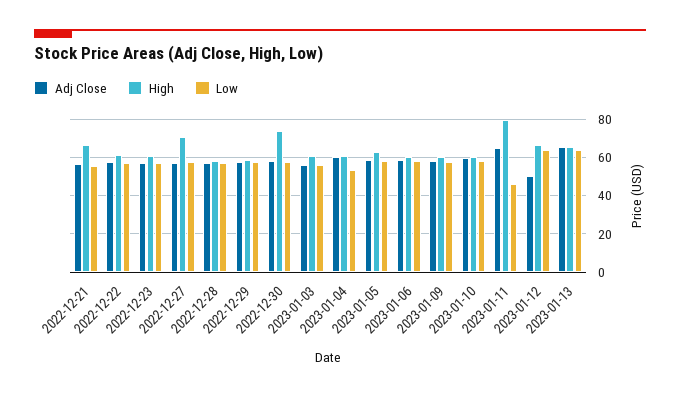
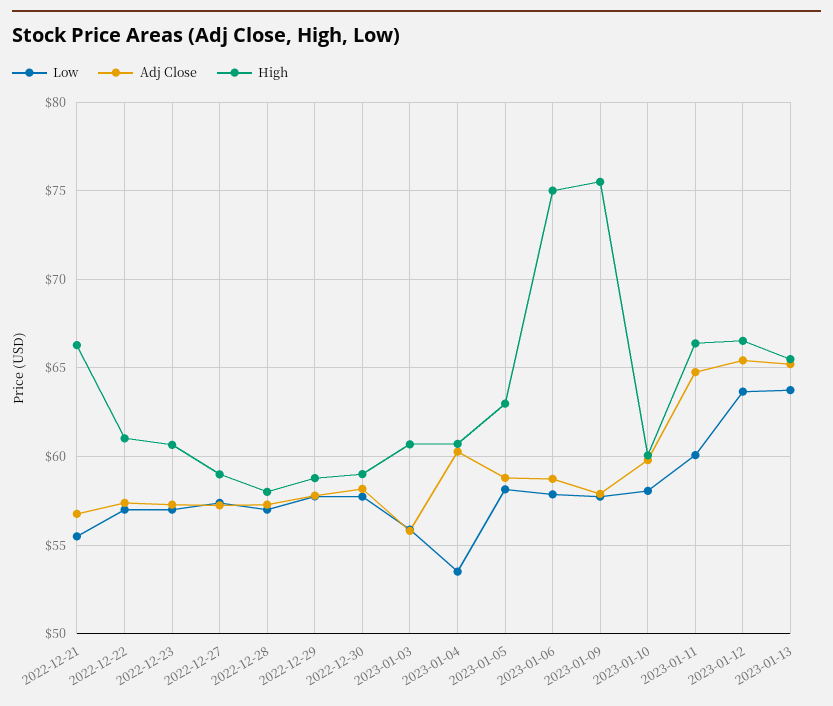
  {
    "Adj Close": {
      "2022-12-21": 57,
      "2022-12-22": 57.5,
      "2022-12-23": 57.5,
      "2022-12-27": 57,
      "2022-12-28": 57.5,
      "2022-12-29": 58,
      "2022-12-30": 58,
      "2023-01-03": 56,
      "2023-01-04": 60.5,
      "2023-01-05": 59,
      "2023-01-06": 58.5,
      "2023-01-09": 58,
      "2023-01-10": 60,
      "2023-01-11": 65,
-     "2023-01-12": 50,
+     "2023-01-12": 65.5,
      "2023-01-13": 65
    },
    "High": {
      "2022-12-21": 66.5,
      "2022-12-22": 61,
      "2022-12-23": 60.5,
-     "2022-12-27": 70,
+     "2022-12-27": 59,
      "2022-12-28": 58,
      "2022-12-29": 59,
-     "2022-12-30": 75,
+     "2022-12-30": 59,
      "2023-01-03": 60.5,
      "2023-01-04": 60.5,
      "2023-01-05": 63,
-     "2023-01-06": 60,
+     "2023-01-06": 75,
-     "2023-01-09": 60,
+     "2023-01-09": 75.5,
      "2023-01-10": 60,
-     "2023-01-11": 80,
+     "2023-01-11": 66.5,
      "2023-01-12": 66.5,
      "2023-01-13": 65.5
    },
    "Low": {
      "2022-12-21": 55.5,
      "2022-12-22": 57,
      "2022-12-23": 57,
      "2022-12-27": 57.5,
      "2022-12-28": 57,
      "2022-12-29": 58,
      "2022-12-30": 57.5,
      "2023-01-03": 56,
      "2023-01-04": 53.5,
      "2023-01-05": 58,
      "2023-01-06": 58,
      "2023-01-09": 57.5,
      "2023-01-10": 58,
-     "2023-01-11": 45,
+     "2023-01-11": 60,
      "2023-01-12": 63.5,
      "2023-01-13": 63.5
    }
  }

